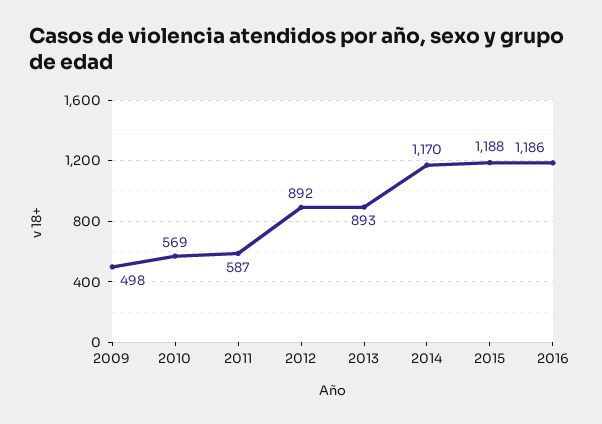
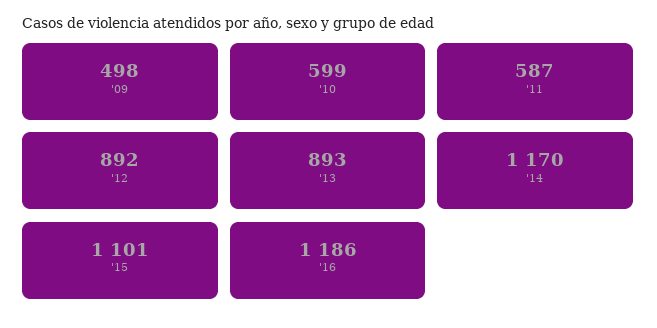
  {
    "2009": 498,
-   "2010": 569,
+   "2010": 599,
    "2011": 587,
    "2012": 892,
    "2013": 893,
    "2014": 1170,
-   "2015": 1188,
+   "2015": 1101,
    "2016": 1186
  }

